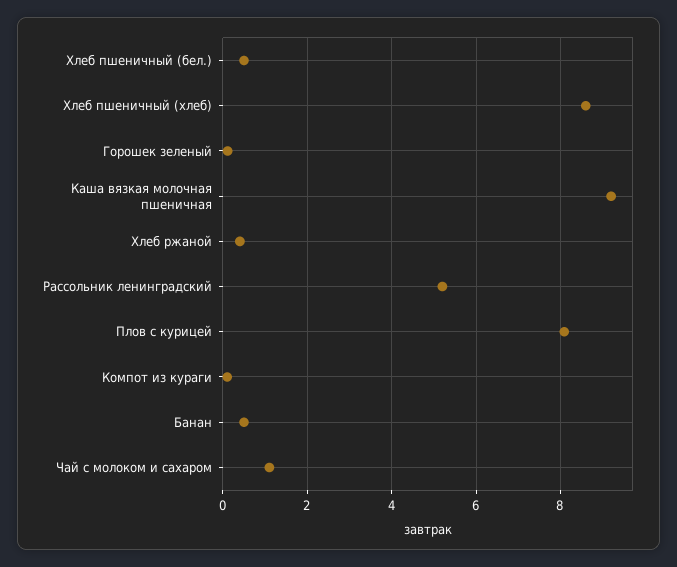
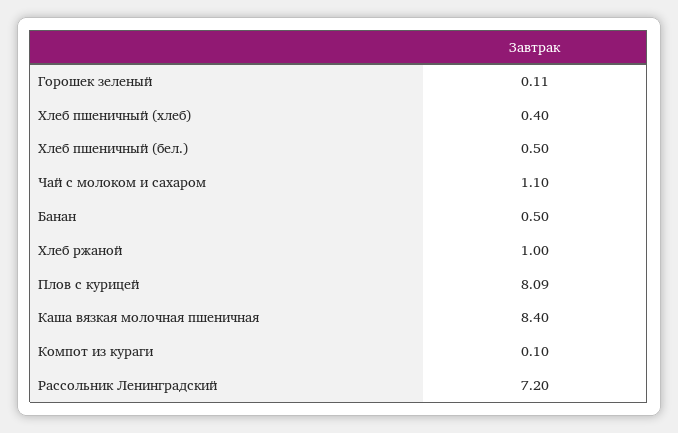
  {
    "Хлеб пшеничный (бел.)": 0.5,
-   "Хлеб пшеничный (хлеб)": 8.6,
+   "Хлеб пшеничный (хлеб)": 0.4,
    "Горошек зеленый": 0.11,
-   "Каша вязкая молочная пшеничная": 9.2,
+   "Каша вязкая молочная пшеничная": 8.4,
-   "Хлеб ржаной": 0.4,
+   "Хлеб ржаной": 1,
-   "Рассольник ленинградский": 5.2,
+   "Рассольник ленинградский": 7.2,
    "Плов с курицей": 8.09,
    "Компот из кураги": 0.1,
    "Банан": 0.5,
    "Чай с молоком и сахаром": 1.1
  }

